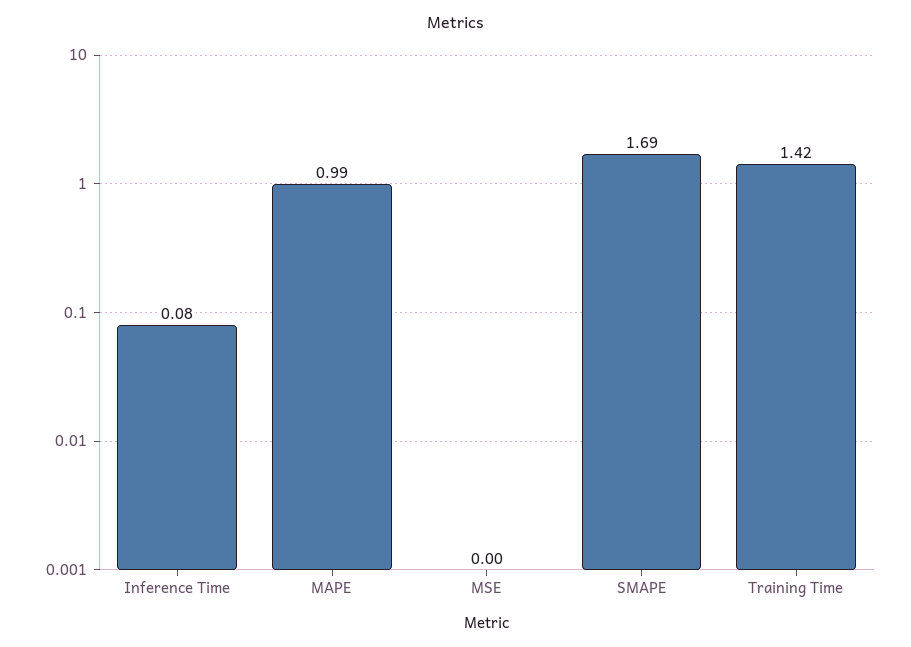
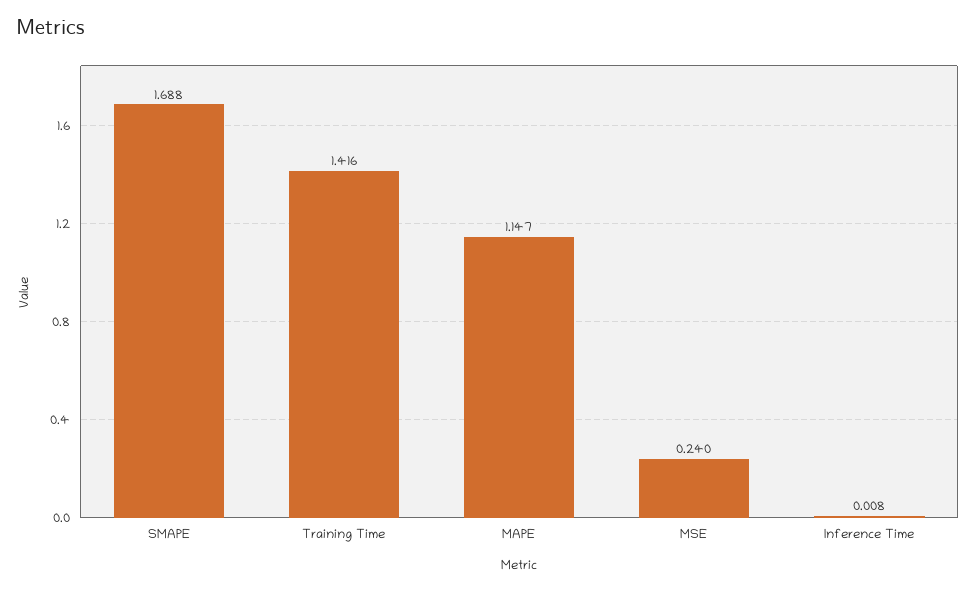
  {
-   "Inference Time": 0.08,
+   "Inference Time": 0.008,
-   "MAPE": 0.99,
+   "MAPE": 1.147,
-   "MSE": 0,
+   "MSE": 0.24,
    "SMAPE": 1.688,
    "Training Time": 1.416
  }

